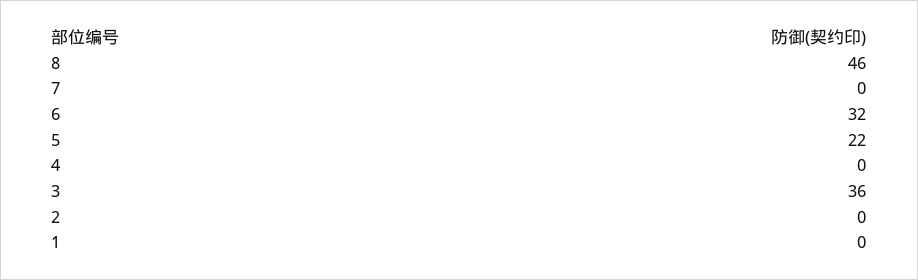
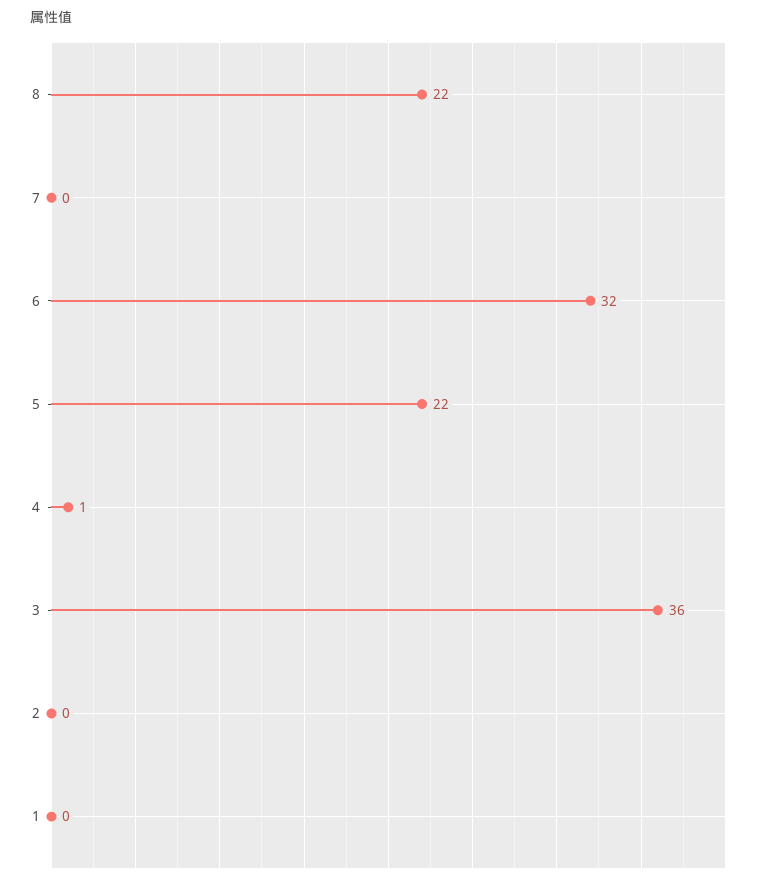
  {
-   "8": 46,
+   "8": 22,
    "7": 0,
    "6": 32,
    "5": 22,
-   "4": 0,
+   "4": 1,
    "3": 36,
    "2": 0,
    "1": 0
  }

